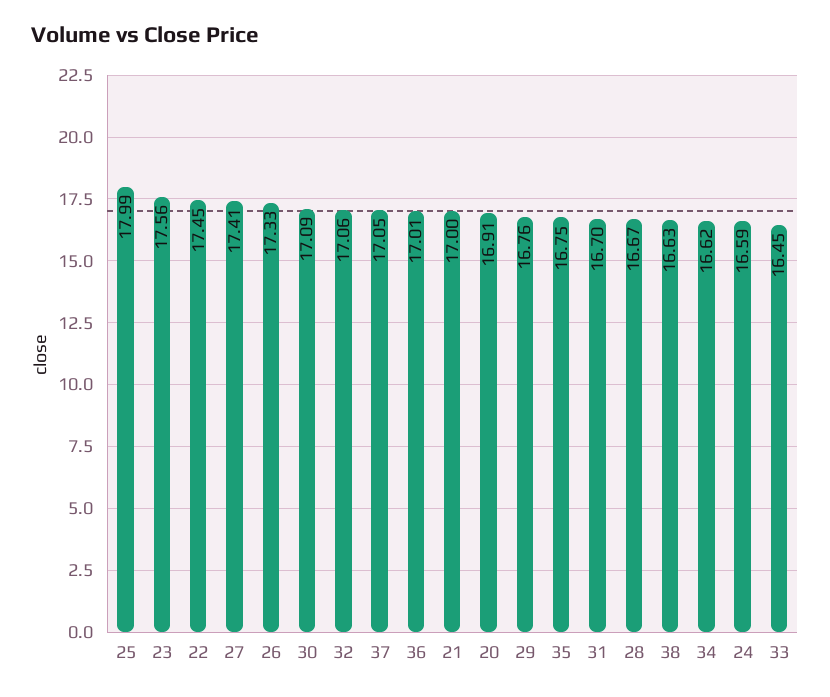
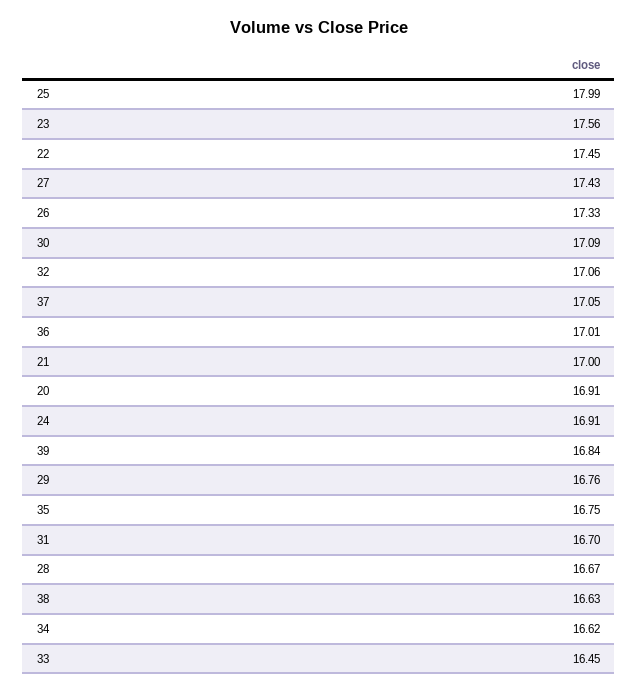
  {
    "25": 17.99,
    "23": 17.56,
    "22": 17.45,
-   "27": 17.41,
+   "27": 17.43,
    "26": 17.33,
    "30": 17.09,
    "32": 17.06,
    "37": 17.05,
    "36": 17.01,
    "21": 17,
    "20": 16.91,
    "29": 16.76,
    "35": 16.75,
    "31": 16.7,
    "28": 16.67,
    "38": 16.63,
    "34": 16.62,
-   "24": 16.59,
+   "24": 16.91,
-   "33": 16.45
+   "33": 16.45,
+   "39": 16.84
  }

